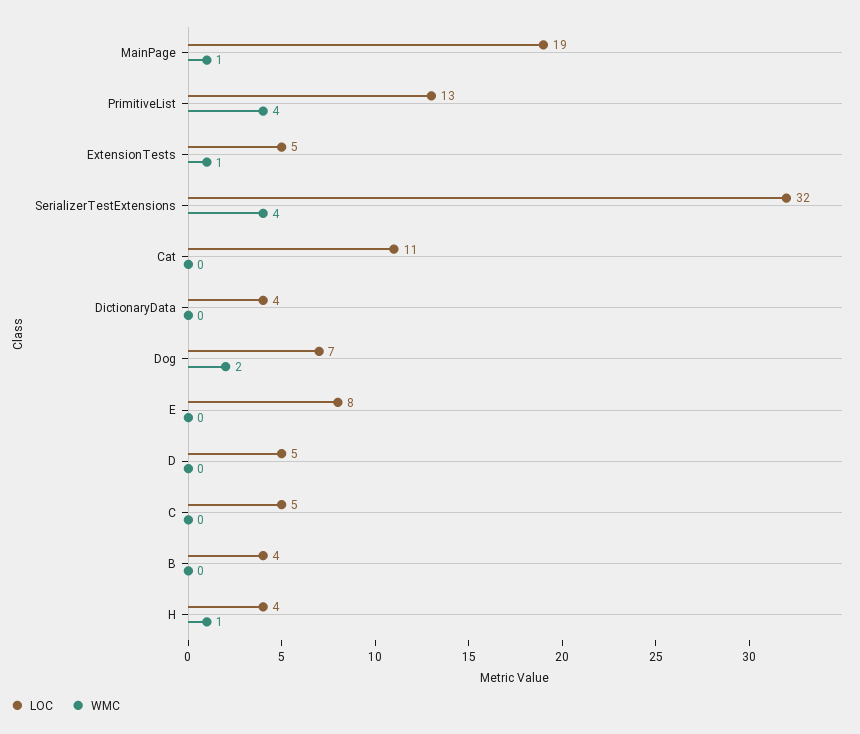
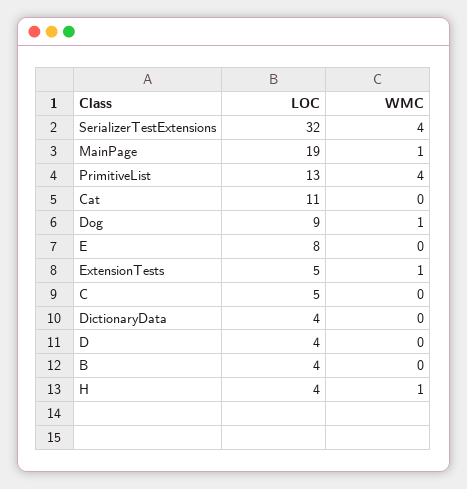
  {
    "LOC": {
      "MainPage": 19,
      "PrimitiveList": 13,
      "ExtensionTests": 5,
      "SerializerTestExtensions": 32,
      "Cat": 11,
      "DictionaryData": 4,
-     "Dog": 7,
+     "Dog": 9,
      "E": 8,
-     "D": 5,
+     "D": 4,
      "C": 5,
      "B": 4,
      "H": 4
    },
    "WMC": {
      "MainPage": 1,
      "PrimitiveList": 4,
      "ExtensionTests": 1,
      "SerializerTestExtensions": 4,
      "Cat": 0,
      "DictionaryData": 0,
-     "Dog": 2,
+     "Dog": 1,
      "E": 0,
      "D": 0,
      "C": 0,
      "B": 0,
      "H": 1
    }
  }

